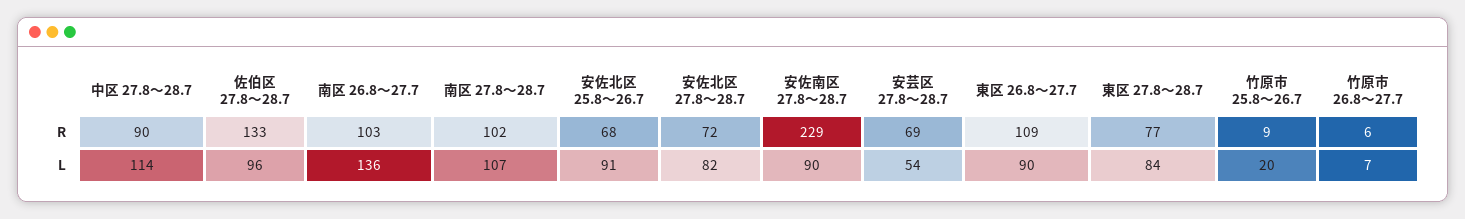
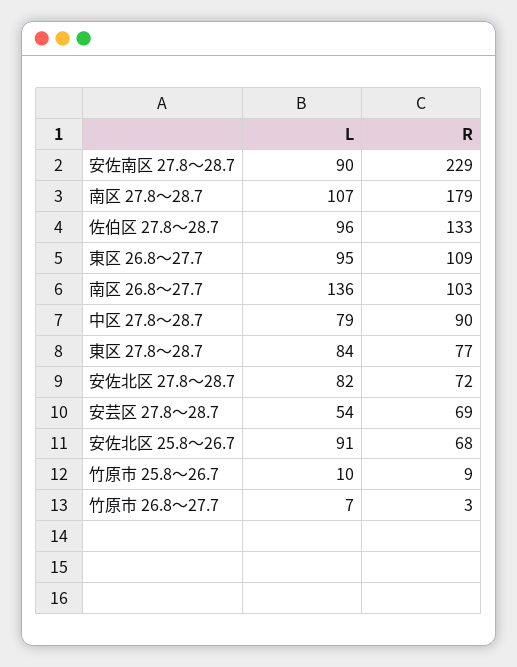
  {
    "中区 27.8～28.7": {
      "R": 90,
-     "L": 114
+     "L": 79
    },
    "佐伯区 27.8～28.7": {
      "R": 133,
      "L": 96
    },
    "南区 26.8～27.7": {
      "R": 103,
      "L": 136
    },
    "南区 27.8～28.7": {
-     "R": 102,
+     "R": 179,
      "L": 107
    },
    "安佐北区 25.8～26.7": {
      "R": 68,
      "L": 91
    },
    "安佐北区 27.8～28.7": {
      "R": 72,
      "L": 82
    },
    "安佐南区 27.8～28.7": {
      "R": 229,
      "L": 90
    },
    "安芸区 27.8～28.7": {
      "R": 69,
      "L": 54
    },
    "東区 26.8～27.7": {
      "R": 109,
-     "L": 90
+     "L": 95
    },
    "東区 27.8～28.7": {
      "R": 77,
      "L": 84
    },
    "竹原市 25.8～26.7": {
      "R": 9,
-     "L": 20
+     "L": 10
    },
    "竹原市 26.8～27.7": {
-     "R": 6,
+     "R": 3,
      "L": 7
    }
  }

